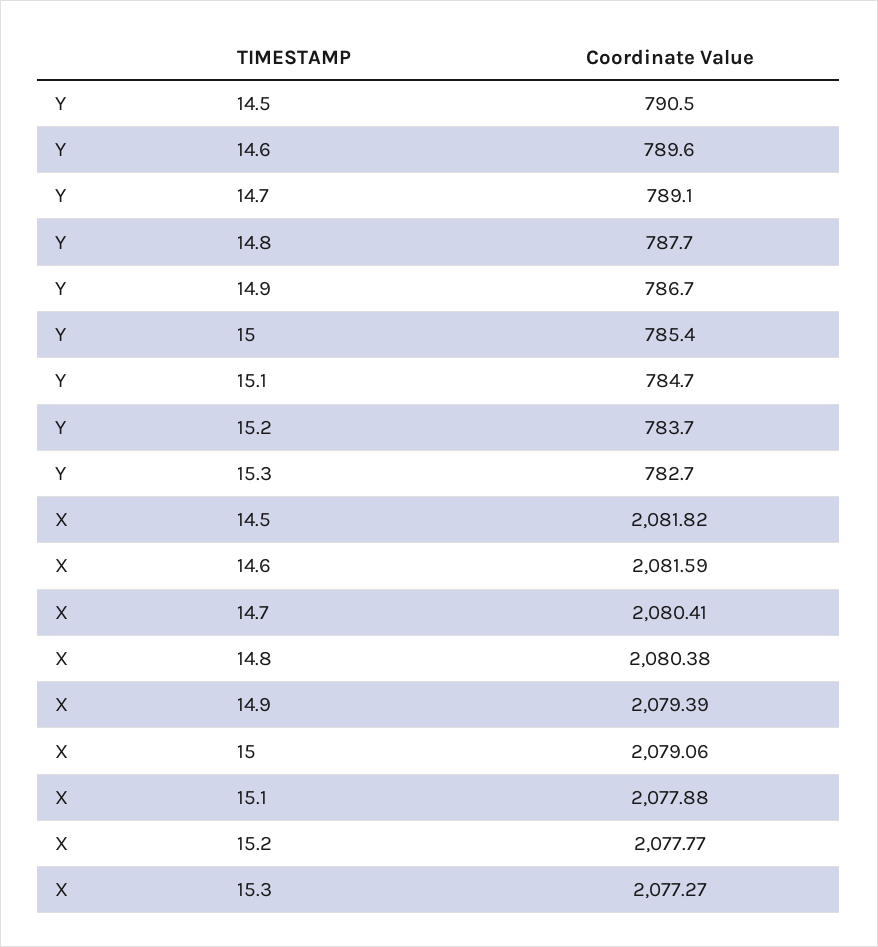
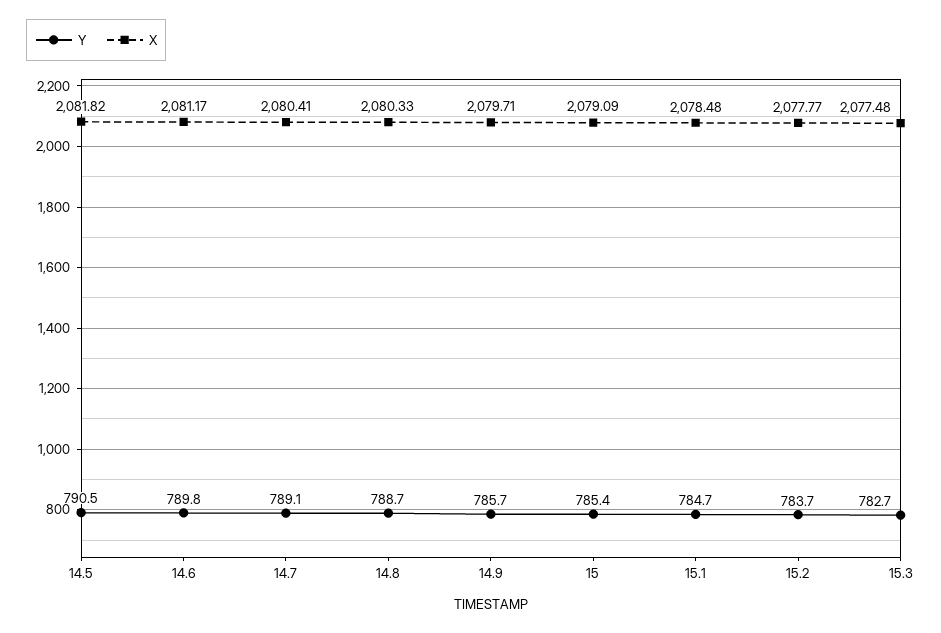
  {
    "Y": {
      "14.5": 790.5,
-     "14.6": 789.6,
+     "14.6": 789.8,
      "14.7": 789.1,
-     "14.8": 787.7,
+     "14.8": 788.7,
-     "14.9": 786.7,
+     "14.9": 785.7,
      "15": 785.4,
      "15.1": 784.7,
      "15.2": 783.7,
      "15.3": 782.7
    },
    "X": {
      "14.5": 2081.82,
-     "14.6": 2081.59,
+     "14.6": 2081.17,
      "14.7": 2080.41,
-     "14.8": 2080.38,
+     "14.8": 2080.33,
-     "14.9": 2079.39,
+     "14.9": 2079.71,
-     "15": 2079.06,
+     "15": 2079.09,
-     "15.1": 2077.88,
+     "15.1": 2078.48,
      "15.2": 2077.77,
-     "15.3": 2077.27
+     "15.3": 2077.48
    }
  }

